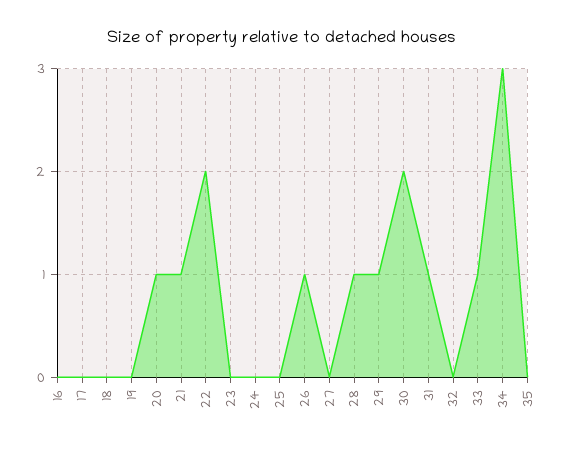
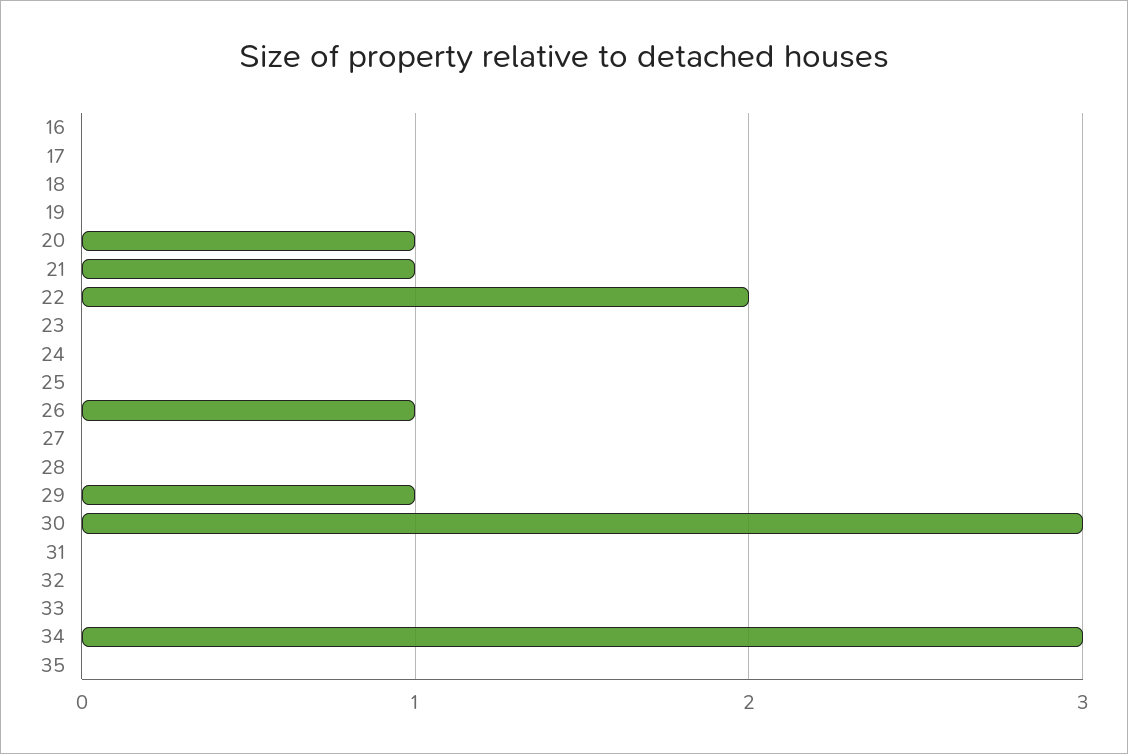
  {
    "16": 0,
    "17": 0,
    "18": 0,
    "19": 0,
    "20": 1,
    "21": 1,
    "22": 2,
    "23": 0,
    "24": 0,
    "25": 0,
    "26": 1,
    "27": 0,
-   "28": 1,
+   "28": 0,
    "29": 1,
-   "30": 2,
+   "30": 3,
-   "31": 1,
+   "31": 0,
    "32": 0,
-   "33": 1,
+   "33": 0,
    "34": 3,
    "35": 0
  }

